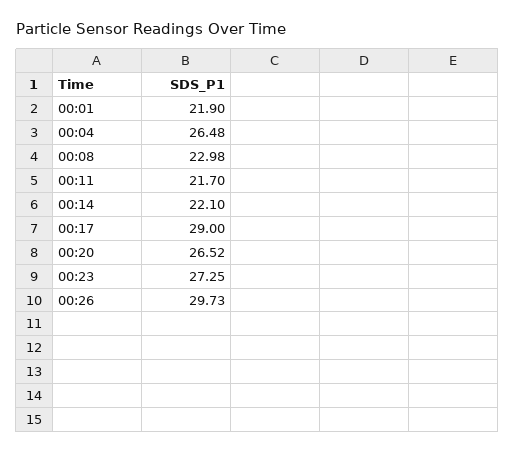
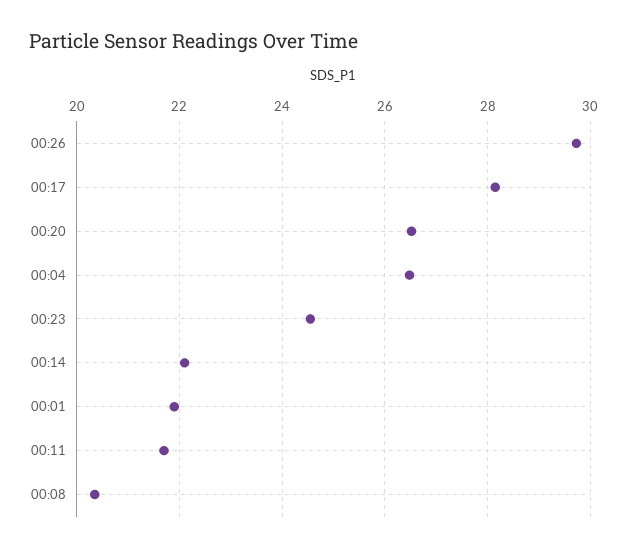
  {
    "00:01": 21.9,
    "00:04": 26.48,
-   "00:08": 22.98,
+   "00:08": 20.4,
    "00:11": 21.7,
    "00:14": 22.1,
-   "00:17": 29,
+   "00:17": 28.2,
    "00:20": 26.52,
-   "00:23": 27.25,
+   "00:23": 24.6,
    "00:26": 29.73
  }

